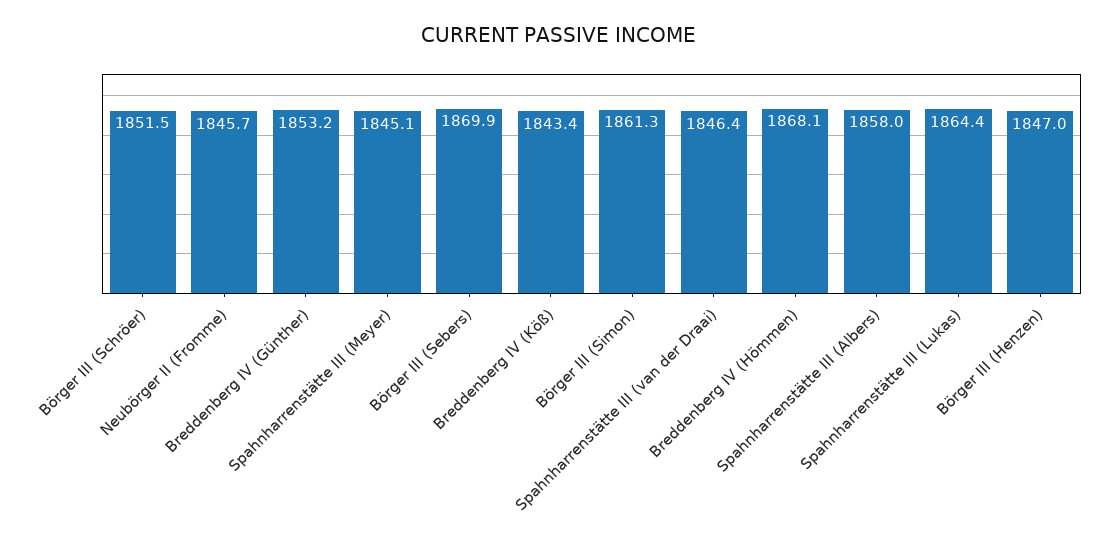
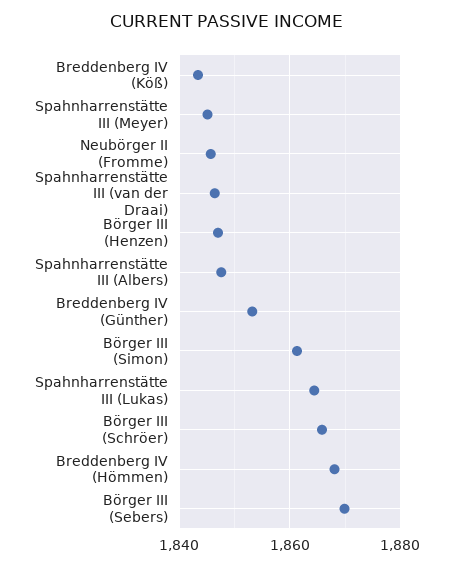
  {
-   "Börger III (Schröer)": 1851.5,
+   "Börger III (Schröer)": 1866,
    "Neubörger II (Fromme)": 1845.7,
    "Breddenberg IV (Günther)": 1853.2,
    "Spahnharrenstätte III (Meyer)": 1845.1,
    "Börger III (Sebers)": 1869.9,
    "Breddenberg IV (Köß)": 1843.4,
    "Börger III (Simon)": 1861.3,
    "Spahnharrenstätte III (van der Draai)": 1846.4,
    "Breddenberg IV (Hömmen)": 1868.1,
-   "Spahnharrenstätte III (Albers)": 1858,
+   "Spahnharrenstätte III (Albers)": 1848,
    "Spahnharrenstätte III (Lukas)": 1864.4,
    "Börger III (Henzen)": 1847
  }

